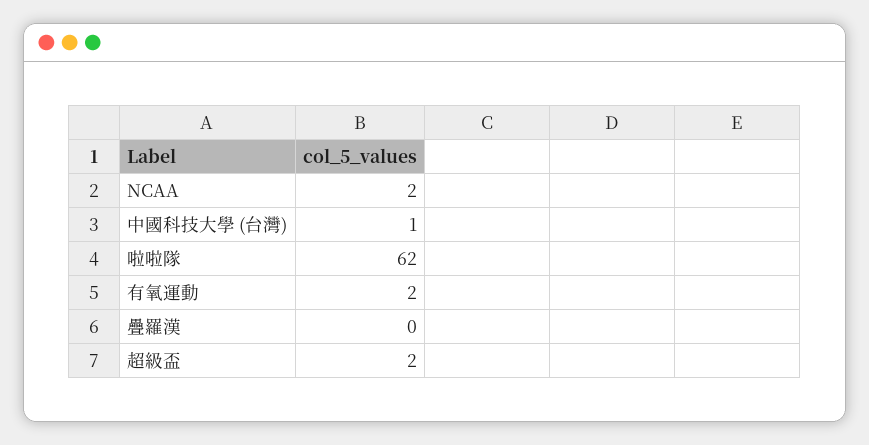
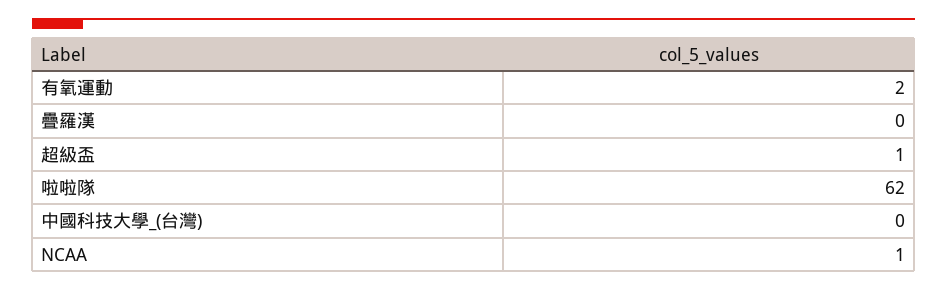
  {
-   "NCAA": 2,
+   "NCAA": 1,
-   "中國科技大學 (台灣)": 1,
+   "中國科技大學 (台灣)": 0,
    "啦啦隊": 62,
    "有氧運動": 2,
    "疊羅漢": 0,
-   "超級盃": 2
+   "超級盃": 1
  }

